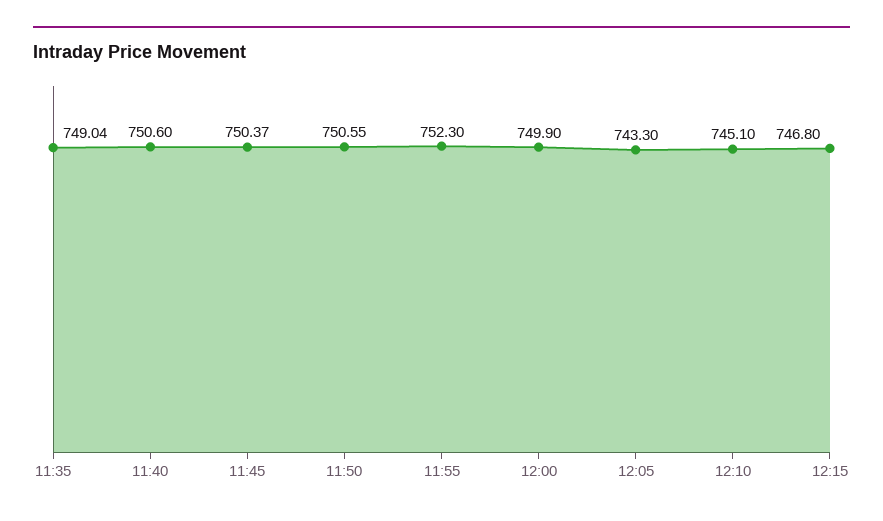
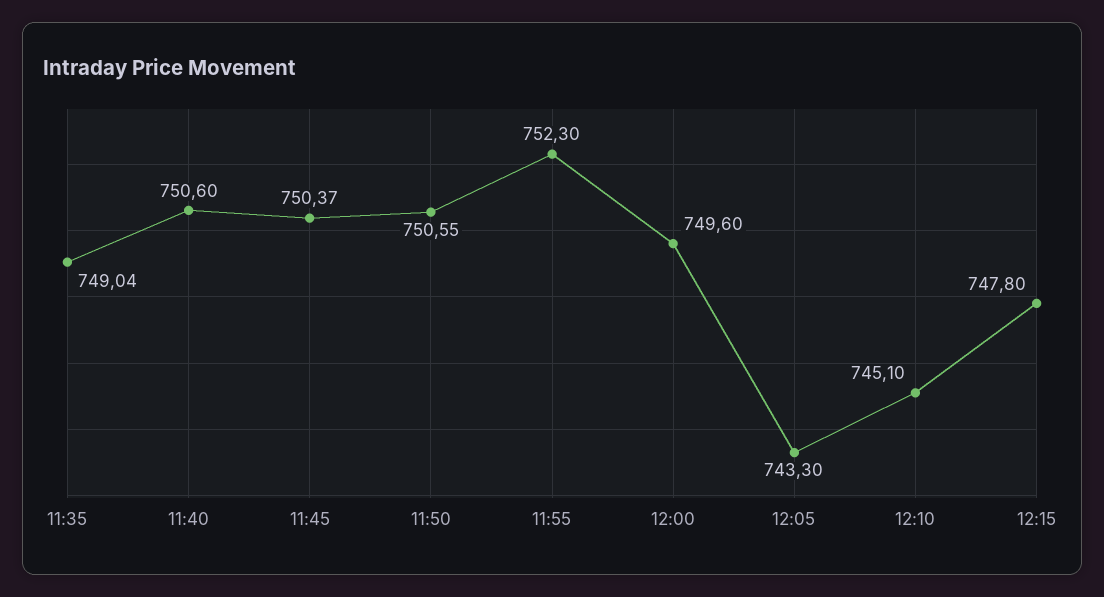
  {
    "11:35": 749.04,
    "11:40": 750.6,
    "11:45": 750.37,
    "11:50": 750.55,
    "11:55": 752.3,
-   "12:00": 749.9,
+   "12:00": 749.6,
    "12:05": 743.3,
    "12:10": 745.1,
-   "12:15": 746.8
+   "12:15": 747.8
  }

